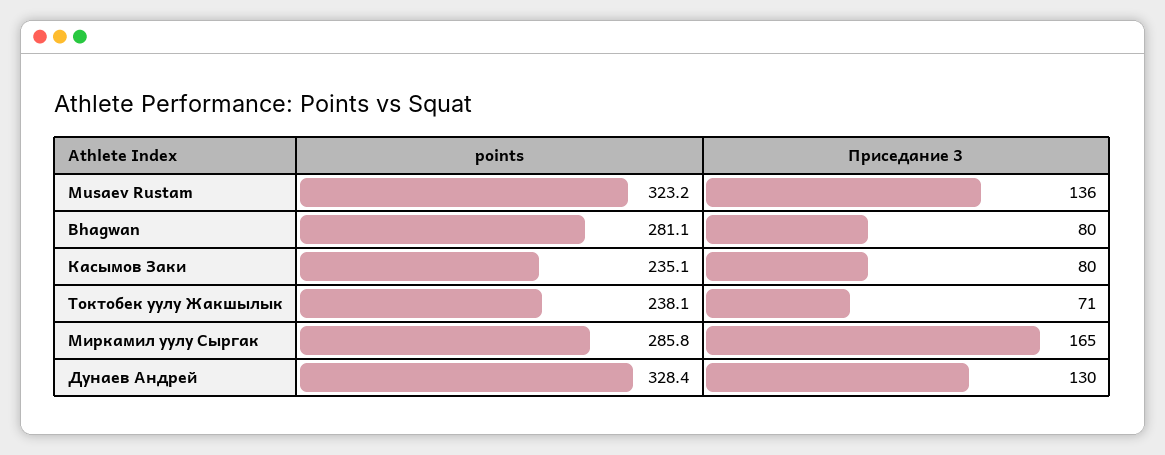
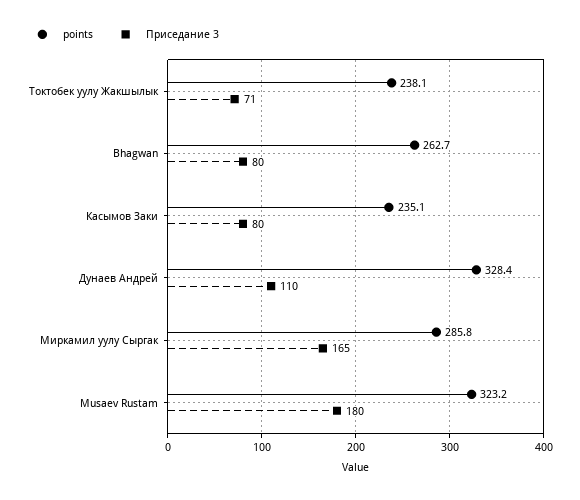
  {
    "points": {
      "Musaev Rustam": 323.2,
-     "Bhagwan": 281.1,
+     "Bhagwan": 262.7,
      "Касымов Заки": 235.1,
      "Токтобек уулу Жакшылык": 238.1,
      "Миркамил уулу Сыргак": 285.8,
      "Дунаев Андрей": 328.4
    },
    "Приседание 3": {
-     "Musaev Rustam": 136,
+     "Musaev Rustam": 180,
      "Bhagwan": 80,
      "Касымов Заки": 80,
      "Токтобек уулу Жакшылык": 71,
      "Миркамил уулу Сыргак": 165,
-     "Дунаев Андрей": 130
+     "Дунаев Андрей": 110
    }
  }

